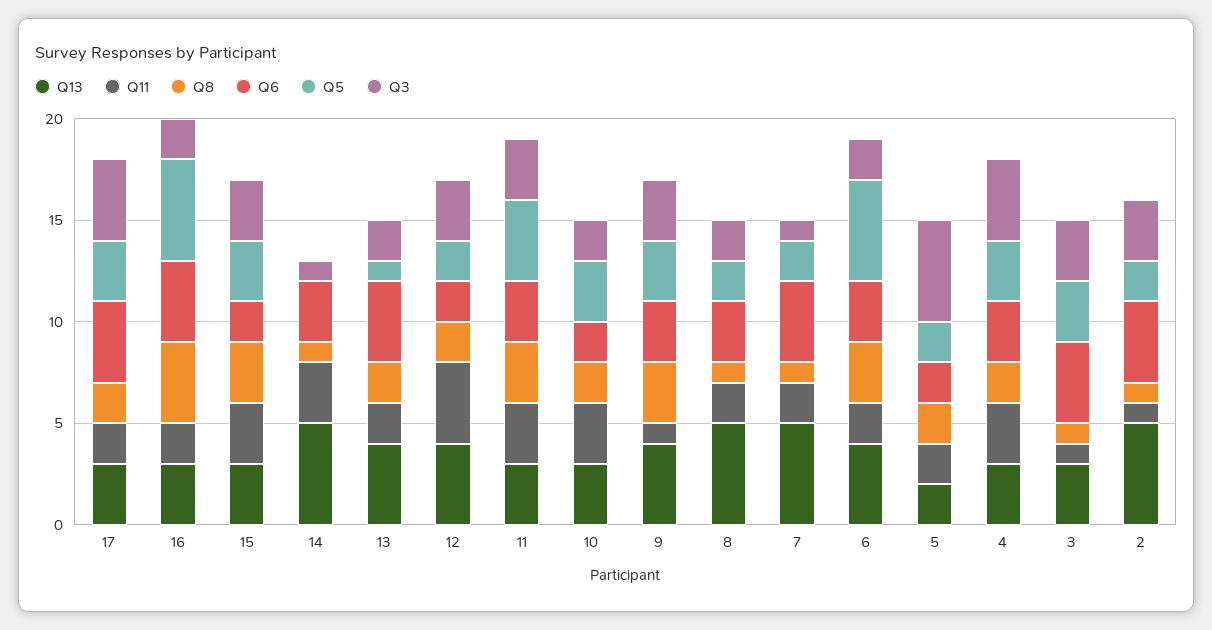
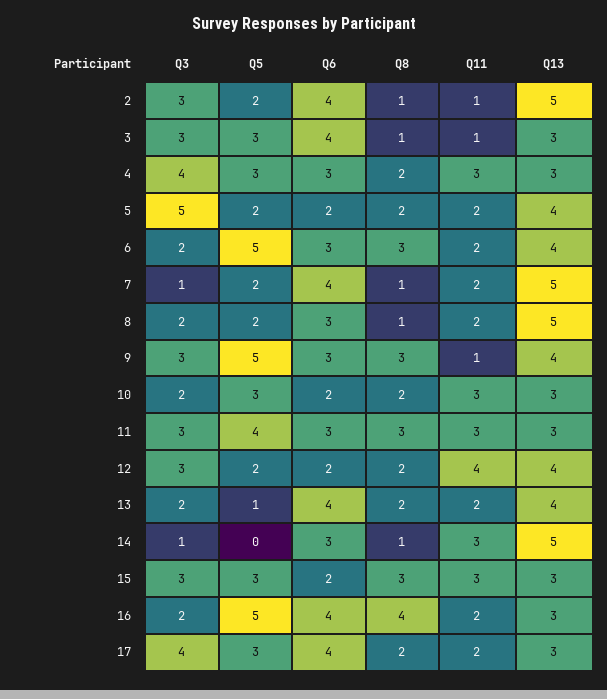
  {
    "Q13": {
      "17": 3,
      "16": 3,
      "15": 3,
      "14": 5,
      "13": 4,
      "12": 4,
      "11": 3,
      "10": 3,
      "9": 4,
      "8": 5,
      "7": 5,
      "6": 4,
-     "5": 2,
+     "5": 4,
      "4": 3,
      "3": 3,
      "2": 5
    },
    "Q11": {
      "17": 2,
      "16": 2,
      "15": 3,
      "14": 3,
      "13": 2,
      "12": 4,
      "11": 3,
      "10": 3,
      "9": 1,
      "8": 2,
      "7": 2,
      "6": 2,
      "5": 2,
      "4": 3,
      "3": 1,
      "2": 1
    },
    "Q8": {
      "17": 2,
      "16": 4,
      "15": 3,
      "14": 1,
      "13": 2,
      "12": 2,
      "11": 3,
      "10": 2,
      "9": 3,
      "8": 1,
      "7": 1,
      "6": 3,
      "5": 2,
      "4": 2,
      "3": 1,
      "2": 1
    },
    "Q6": {
      "17": 4,
      "16": 4,
      "15": 2,
      "14": 3,
      "13": 4,
      "12": 2,
      "11": 3,
      "10": 2,
      "9": 3,
      "8": 3,
      "7": 4,
      "6": 3,
      "5": 2,
      "4": 3,
      "3": 4,
      "2": 4
    },
    "Q5": {
      "17": 3,
      "16": 5,
      "15": 3,
      "14": 0,
      "13": 1,
      "12": 2,
      "11": 4,
      "10": 3,
-     "9": 3,
+     "9": 5,
      "8": 2,
      "7": 2,
      "6": 5,
      "5": 2,
      "4": 3,
      "3": 3,
      "2": 2
    },
    "Q3": {
      "17": 4,
      "16": 2,
      "15": 3,
      "14": 1,
      "13": 2,
      "12": 3,
      "11": 3,
      "10": 2,
      "9": 3,
      "8": 2,
      "7": 1,
      "6": 2,
      "5": 5,
      "4": 4,
      "3": 3,
      "2": 3
    }
  }

